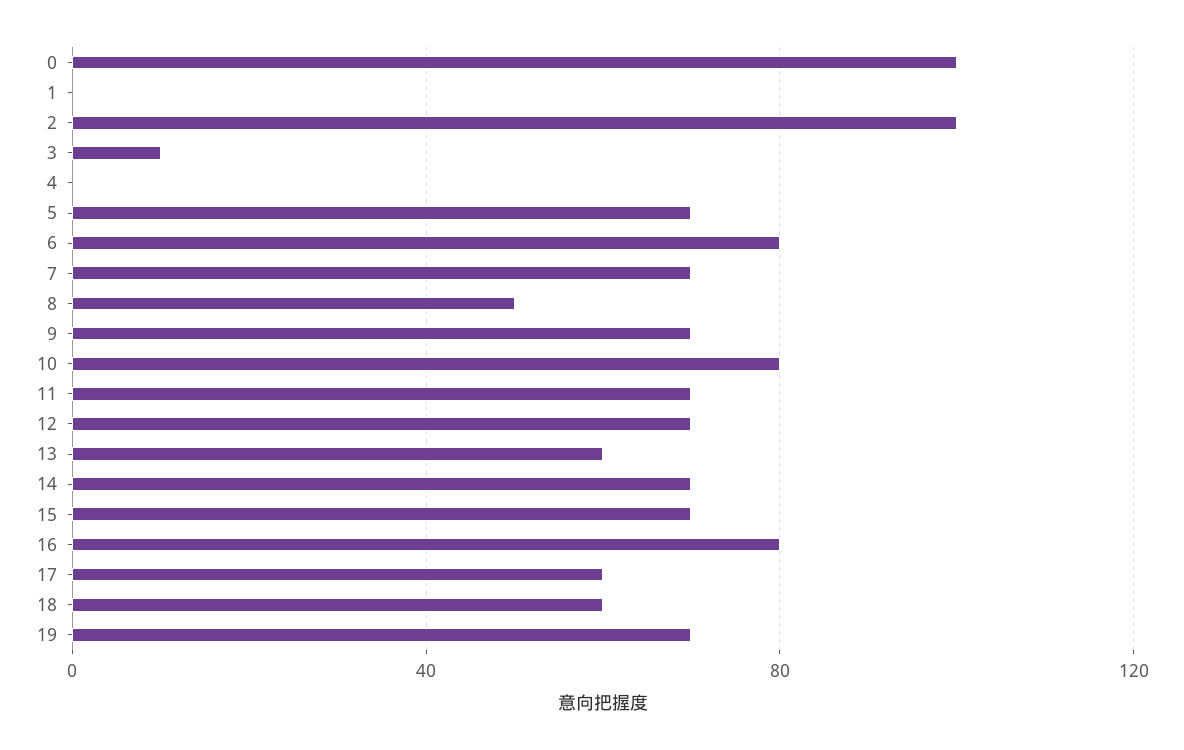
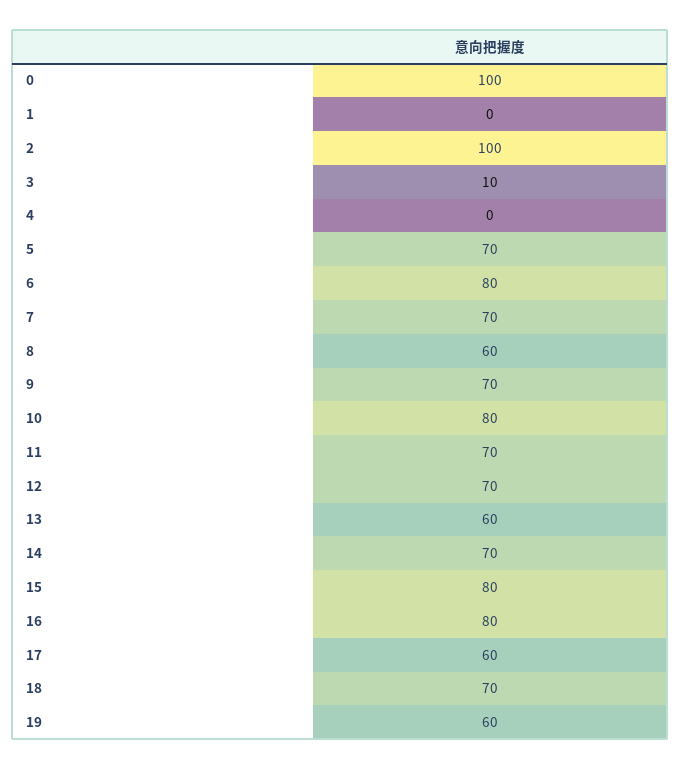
  {
    "0": 100,
    "1": 0,
    "2": 100,
    "3": 10,
    "4": 0,
    "5": 70,
    "6": 80,
    "7": 70,
-   "8": 50,
+   "8": 60,
    "9": 70,
    "10": 80,
    "11": 70,
    "12": 70,
    "13": 60,
    "14": 70,
-   "15": 70,
+   "15": 80,
    "16": 80,
    "17": 60,
-   "18": 60,
+   "18": 70,
-   "19": 70
+   "19": 60
  }

